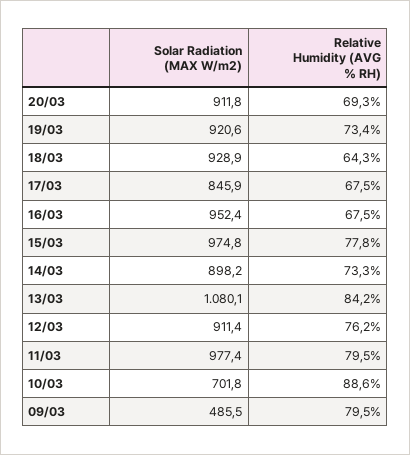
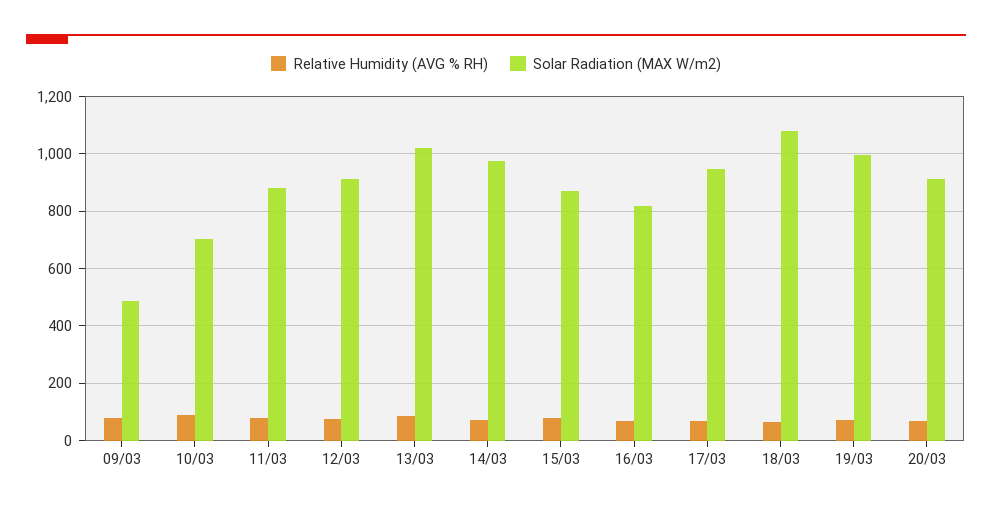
  {
    "Solar Radiation (MAX W/m2)": {
      "20/03": 911.8,
-     "19/03": 920.6,
+     "19/03": 1000,
-     "18/03": 928.9,
+     "18/03": 1075,
-     "17/03": 845.9,
+     "17/03": 950,
-     "16/03": 952.4,
+     "16/03": 825,
-     "15/03": 974.8,
+     "15/03": 875,
-     "14/03": 898.2,
+     "14/03": 975,
-     "13/03": 1080.1,
+     "13/03": 1025,
      "12/03": 911.4,
-     "11/03": 977.4,
+     "11/03": 875,
      "10/03": 701.8,
      "09/03": 485.5
    },
    "Relative Humidity (AVG % RH)": {
      "20/03": 69.3,
      "19/03": 73.4,
      "18/03": 64.3,
      "17/03": 67.5,
      "16/03": 67.5,
      "15/03": 77.8,
      "14/03": 73.3,
      "13/03": 84.2,
      "12/03": 76.2,
      "11/03": 79.5,
      "10/03": 88.6,
      "09/03": 79.5
    }
  }

